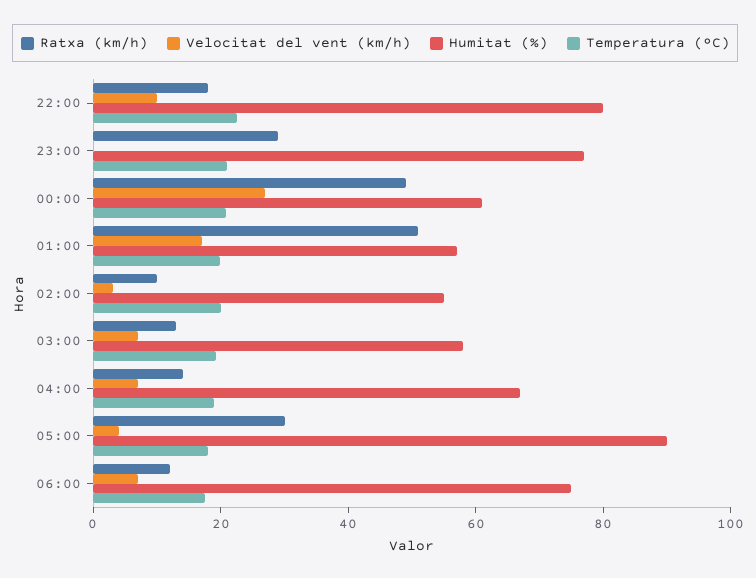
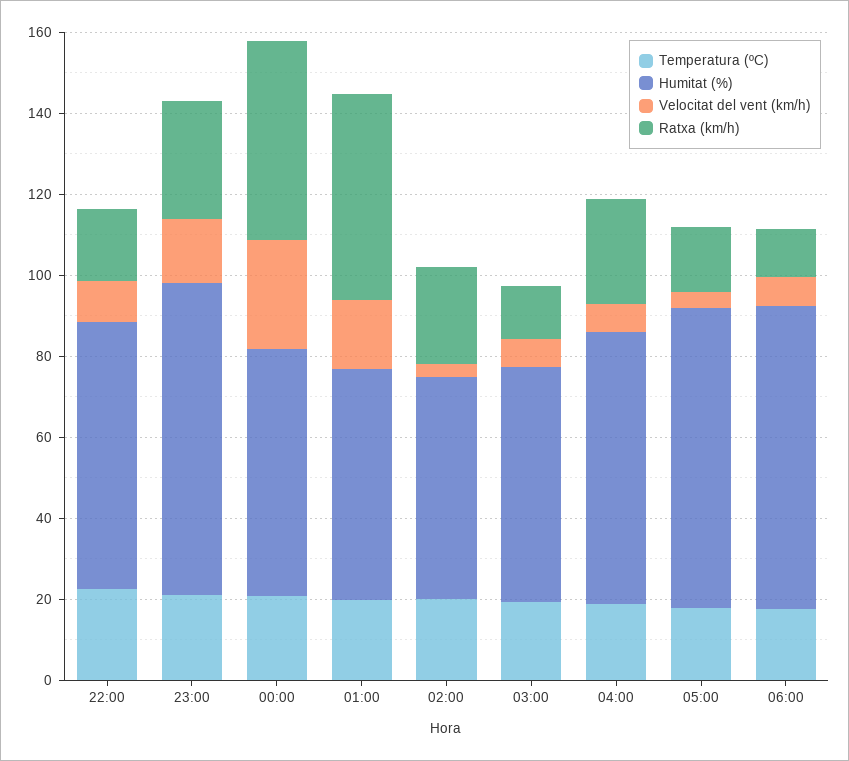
  {
    "Ratxa (km/h)": {
      "22:00": 20,
      "23:00": 30,
      "00:00": 50,
      "01:00": 50,
-     "02:00": 10,
+     "02:00": 25,
      "03:00": 15,
-     "04:00": 15,
+     "04:00": 25,
-     "05:00": 30,
+     "05:00": 15,
      "06:00": 10
    },
    "Velocitat del vent (km/h)": {
      "22:00": 10,
-     "23:00": 0,
+     "23:00": 15,
      "00:00": 25,
      "01:00": 15,
      "02:00": 5,
      "03:00": 5,
      "04:00": 5,
      "05:00": 5,
      "06:00": 5
    },
    "Humitat (%)": {
-     "22:00": 80,
+     "22:00": 65,
      "23:00": 75,
      "00:00": 60,
      "01:00": 55,
      "02:00": 55,
      "03:00": 60,
      "04:00": 65,
-     "05:00": 90,
+     "05:00": 75,
      "06:00": 75
    },
    "Temperatura (ºC)": {
      "22:00": 25,
      "23:00": 20,
      "00:00": 20,
      "01:00": 20,
      "02:00": 20,
      "03:00": 20,
      "04:00": 20,
      "05:00": 20,
      "06:00": 20
    }
  }

